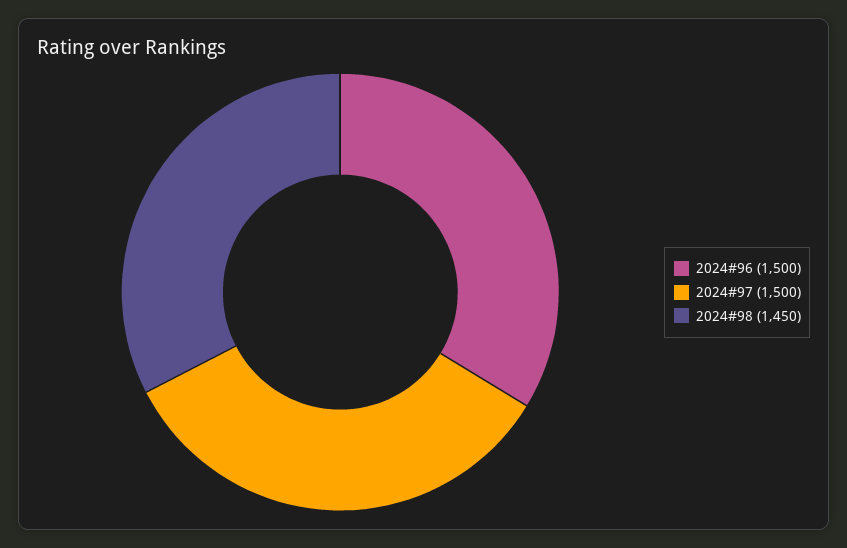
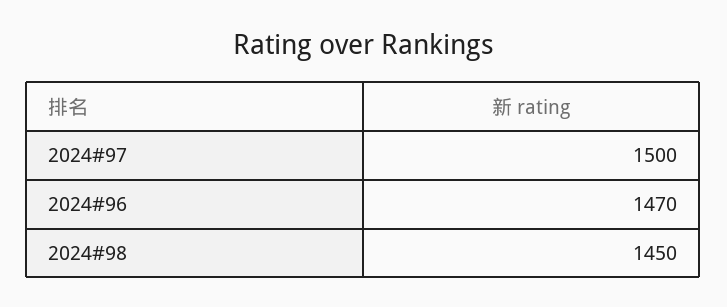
  {
-   "2024#96": 1500,
+   "2024#96": 1470,
    "2024#97": 1500,
    "2024#98": 1450
  }

